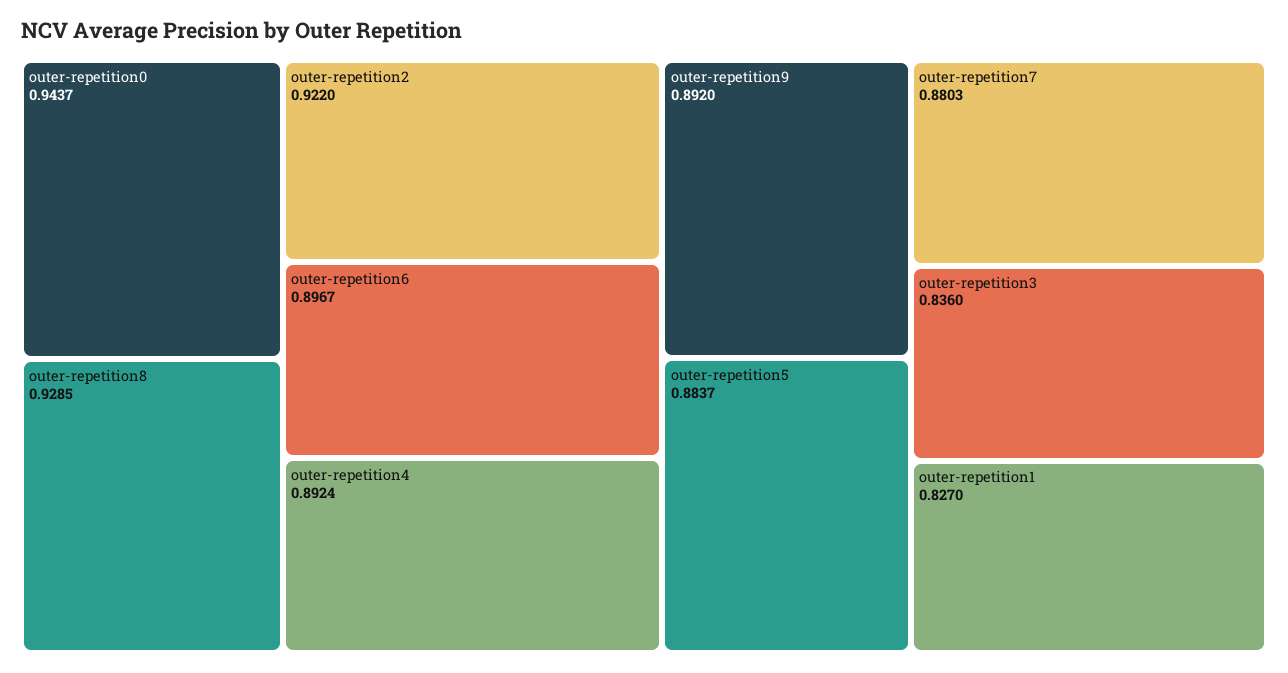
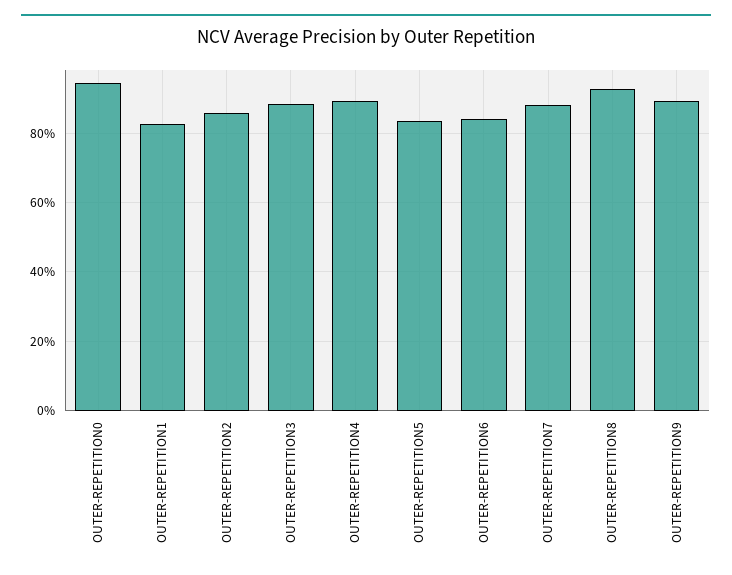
  {
    "outer-repetition0": 0.9437,
    "outer-repetition8": 0.9285,
-   "outer-repetition2": 0.922,
+   "outer-repetition2": 0.86,
-   "outer-repetition6": 0.8967,
+   "outer-repetition6": 0.84,
    "outer-repetition4": 0.8924,
    "outer-repetition9": 0.892,
-   "outer-repetition5": 0.8837,
+   "outer-repetition5": 0.84,
    "outer-repetition7": 0.8803,
-   "outer-repetition3": 0.836,
+   "outer-repetition3": 0.88,
    "outer-repetition1": 0.827
  }

